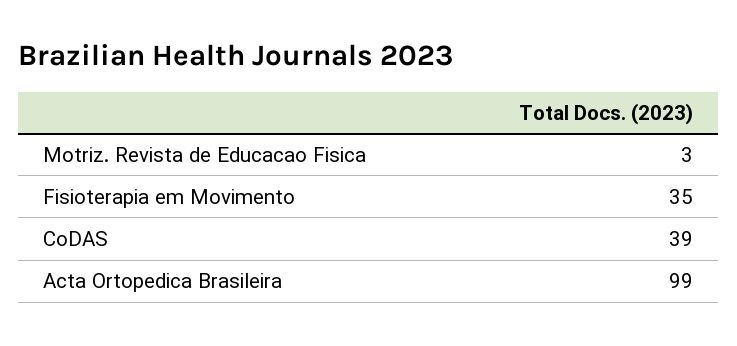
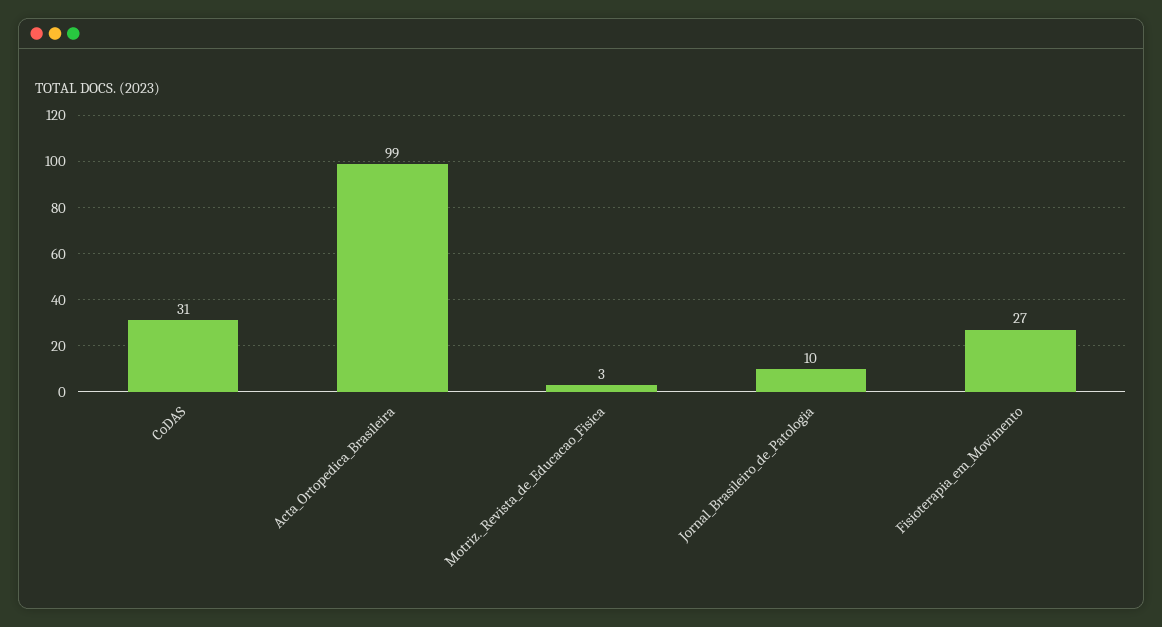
  {
    "Motriz. Revista de Educacao Fisica": 3,
-   "Fisioterapia em Movimento": 35,
+   "Fisioterapia em Movimento": 27,
-   "CoDAS": 39,
+   "CoDAS": 31,
-   "Acta Ortopedica Brasileira": 99
+   "Acta Ortopedica Brasileira": 99,
+   "Jornal_Brasileiro_de_Patologia": 10
  }

